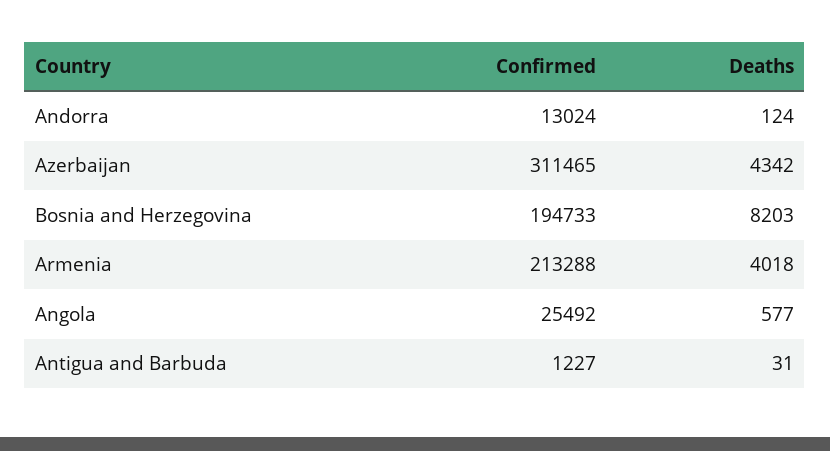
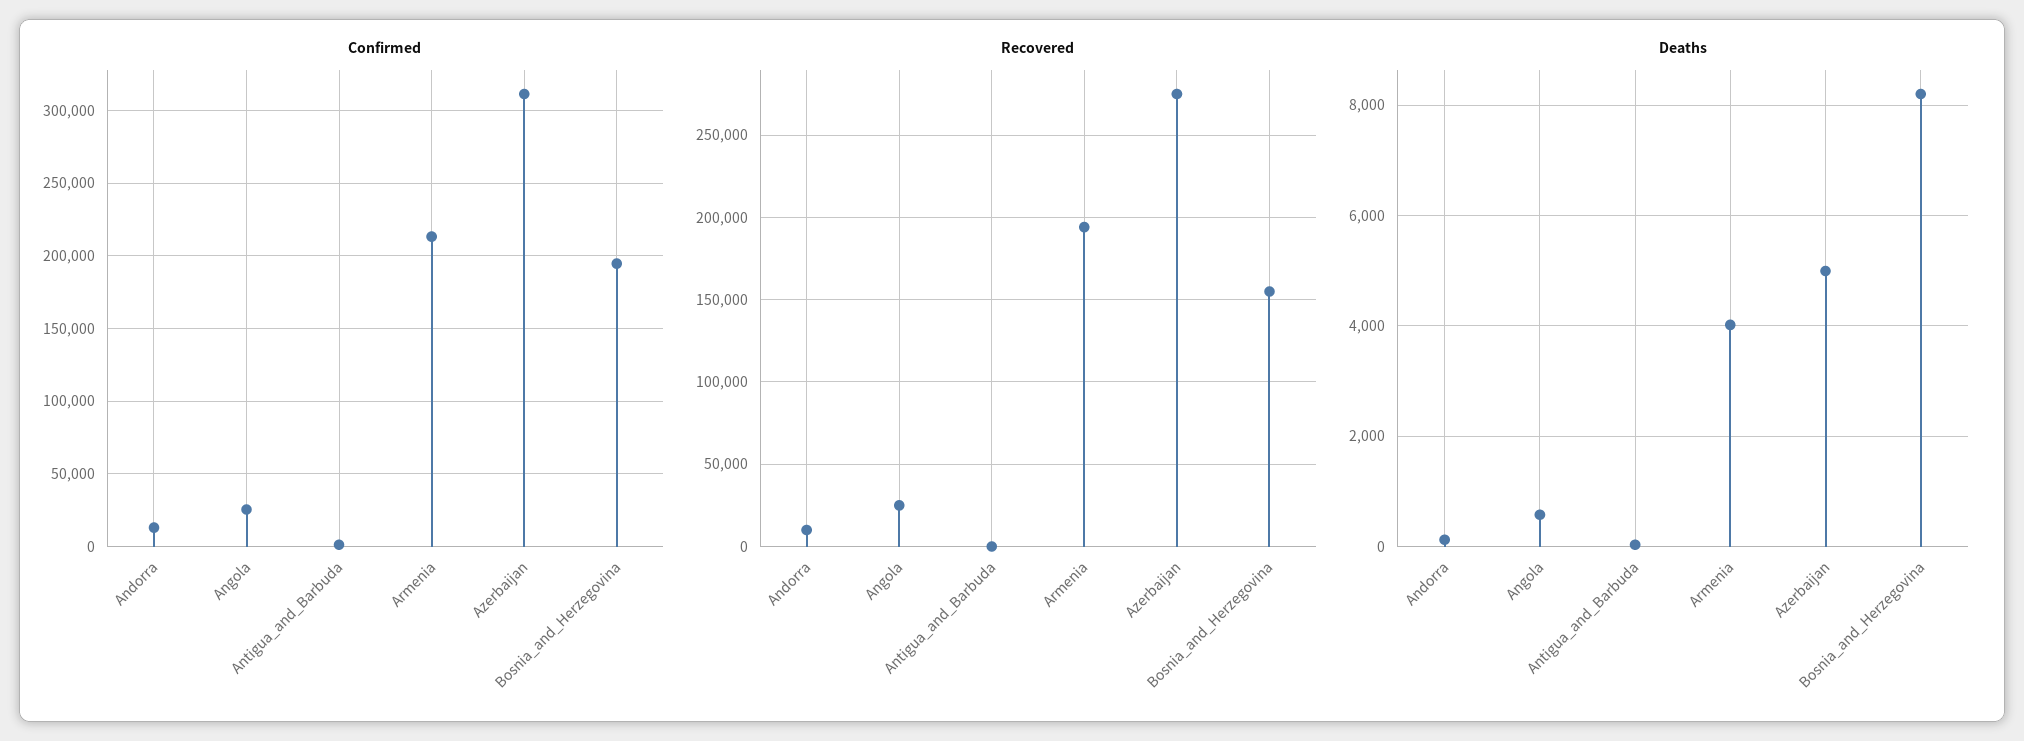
  {
    "Confirmed": {
      "Andorra": 13024,
      "Azerbaijan": 311465,
      "Bosnia and Herzegovina": 194733,
      "Armenia": 213288,
      "Angola": 25492,
      "Antigua and Barbuda": 1227
    },
    "Deaths": {
      "Andorra": 124,
-     "Azerbaijan": 4342,
+     "Azerbaijan": 5000,
      "Bosnia and Herzegovina": 8203,
      "Armenia": 4018,
      "Angola": 577,
      "Antigua and Barbuda": 31
-   }
+   },
+   "Recovered": {
+     "Andorra": 10000,
+     "Angola": 25000,
+     "Antigua and Barbuda": 0,
+     "Armenia": 195000,
+     "Azerbaijan": 275000,
+     "Bosnia and Herzegovina": 155000
+   }
  }

